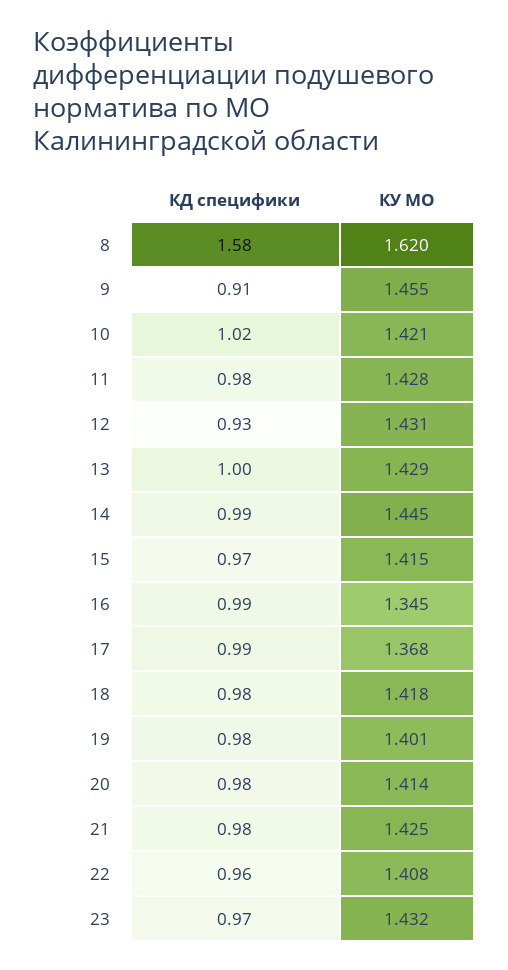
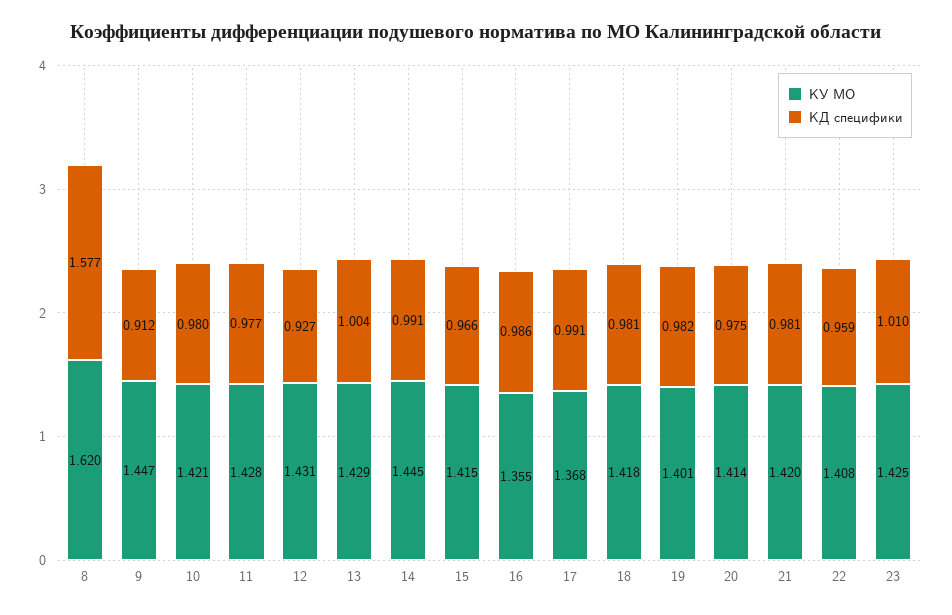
  {
    "КД специфики": {
      "8": 1.577,
      "9": 0.912,
-     "10": 1.02,
+     "10": 0.98,
      "11": 0.977,
      "12": 0.927,
      "13": 1.004,
      "14": 0.991,
      "15": 0.966,
      "16": 0.986,
      "17": 0.991,
      "18": 0.981,
      "19": 0.982,
      "20": 0.975,
      "21": 0.981,
      "22": 0.959,
-     "23": 0.97
+     "23": 1.01
    },
    "КУ МО": {
      "8": 1.62,
-     "9": 1.455,
+     "9": 1.447,
      "10": 1.421,
      "11": 1.428,
      "12": 1.431,
      "13": 1.429,
      "14": 1.445,
      "15": 1.415,
-     "16": 1.345,
+     "16": 1.355,
      "17": 1.368,
      "18": 1.418,
      "19": 1.401,
      "20": 1.414,
-     "21": 1.425,
+     "21": 1.42,
      "22": 1.408,
-     "23": 1.432
+     "23": 1.425
    }
  }

